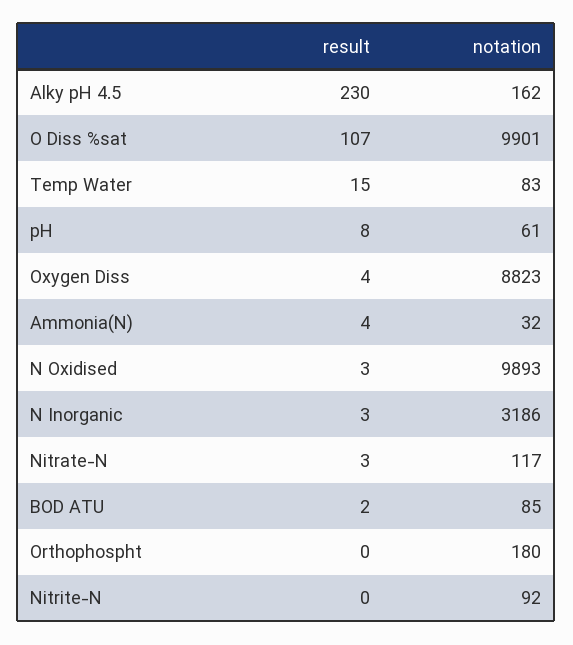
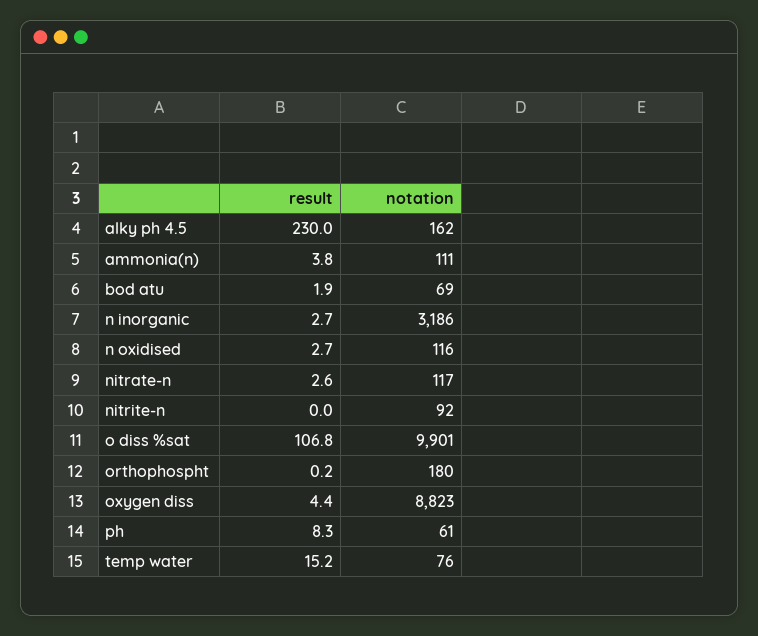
  {
    "result": {
      "Alky pH 4.5": 230,
      "O Diss %sat": 106.8,
      "Temp Water": 15.2,
      "pH": 8.3,
      "Oxygen Diss": 4.4,
      "Ammonia(N)": 3.8,
      "N Oxidised": 2.7,
      "N Inorganic": 2.7,
      "Nitrate-N": 2.6,
      "BOD ATU": 1.9,
      "Orthophospht": 0.2,
      "Nitrite-N": 0
    },
    "notation": {
      "Alky pH 4.5": 162,
      "O Diss %sat": 9901,
-     "Temp Water": 83,
+     "Temp Water": 76,
      "pH": 61,
      "Oxygen Diss": 8823,
-     "Ammonia(N)": 32,
+     "Ammonia(N)": 111,
-     "N Oxidised": 9893,
+     "N Oxidised": 116,
      "N Inorganic": 3186,
      "Nitrate-N": 117,
-     "BOD ATU": 85,
+     "BOD ATU": 69,
      "Orthophospht": 180,
      "Nitrite-N": 92
    }
  }

